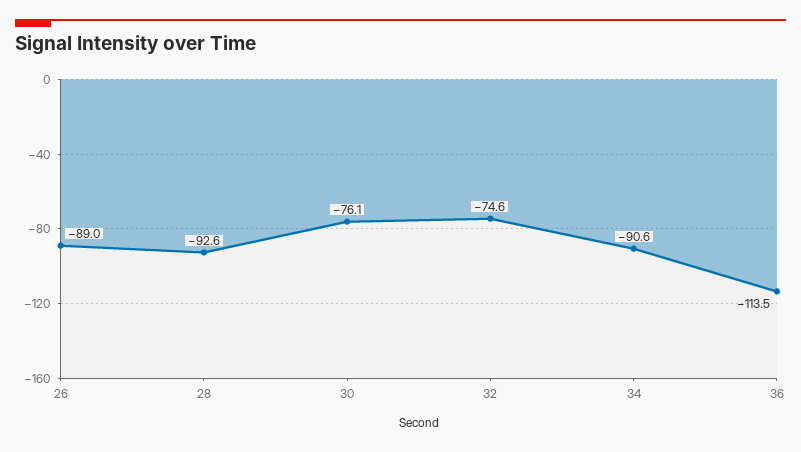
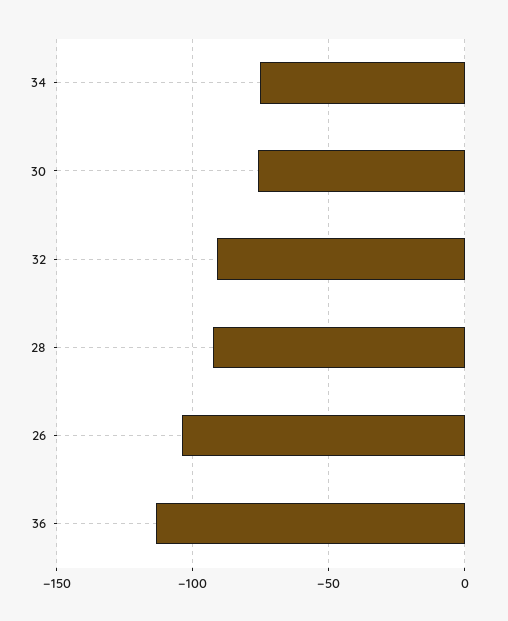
  {
-   "26": -89,
+   "26": -105,
    "28": -92.6,
    "30": -76.1,
-   "32": -74.6,
+   "32": -90,
-   "34": -90.6,
+   "34": -75,
    "36": -113.5
  }

